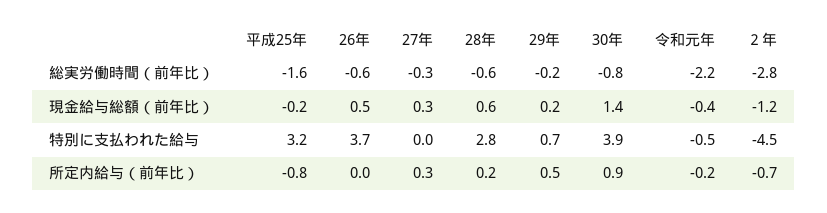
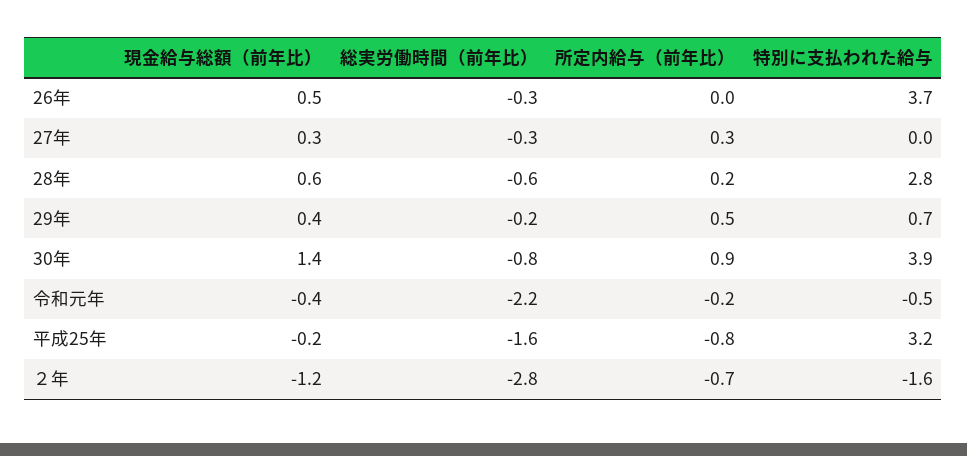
  {
    "平成25年": {
      "総実労働時間（前年比）": -1.6,
      "現金給与総額（前年比）": -0.2,
      "特別に支払われた給与": 3.2,
      "所定内給与（前年比）": -0.8
    },
    "26年": {
-     "総実労働時間（前年比）": -0.6,
+     "総実労働時間（前年比）": -0.3,
      "現金給与総額（前年比）": 0.5,
      "特別に支払われた給与": 3.7,
      "所定内給与（前年比）": 0
    },
    "27年": {
      "総実労働時間（前年比）": -0.3,
      "現金給与総額（前年比）": 0.3,
      "特別に支払われた給与": 0,
      "所定内給与（前年比）": 0.3
    },
    "28年": {
      "総実労働時間（前年比）": -0.6,
      "現金給与総額（前年比）": 0.6,
      "特別に支払われた給与": 2.8,
      "所定内給与（前年比）": 0.2
    },
    "29年": {
      "総実労働時間（前年比）": -0.2,
-     "現金給与総額（前年比）": 0.2,
+     "現金給与総額（前年比）": 0.4,
      "特別に支払われた給与": 0.7,
      "所定内給与（前年比）": 0.5
    },
    "30年": {
      "総実労働時間（前年比）": -0.8,
      "現金給与総額（前年比）": 1.4,
      "特別に支払われた給与": 3.9,
      "所定内給与（前年比）": 0.9
    },
    "令和元年": {
      "総実労働時間（前年比）": -2.2,
      "現金給与総額（前年比）": -0.4,
      "特別に支払われた給与": -0.5,
      "所定内給与（前年比）": -0.2
    },
    "２年": {
      "総実労働時間（前年比）": -2.8,
      "現金給与総額（前年比）": -1.2,
-     "特別に支払われた給与": -4.5,
+     "特別に支払われた給与": -1.6,
      "所定内給与（前年比）": -0.7
    }
  }

